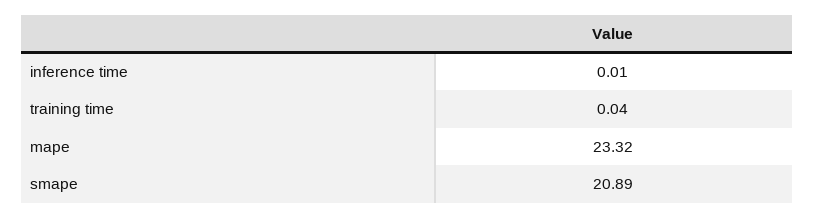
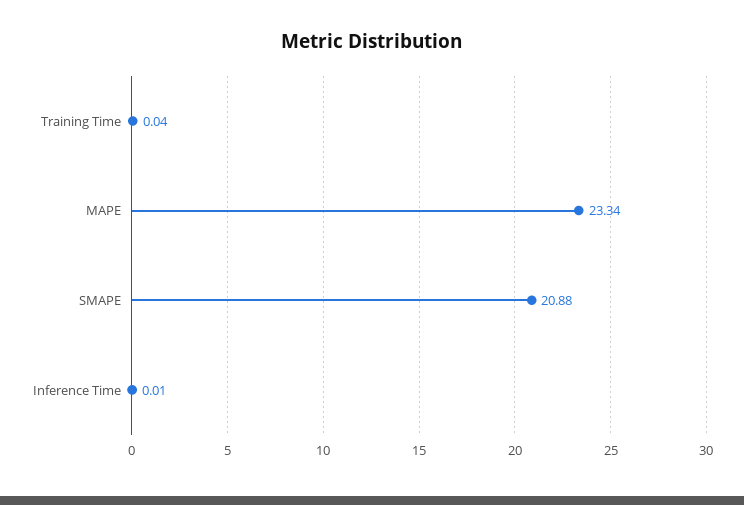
  {
    "inference time": 0.01,
    "training time": 0.04,
-   "mape": 23.32,
+   "mape": 23.34,
-   "smape": 20.89
+   "smape": 20.88
  }

